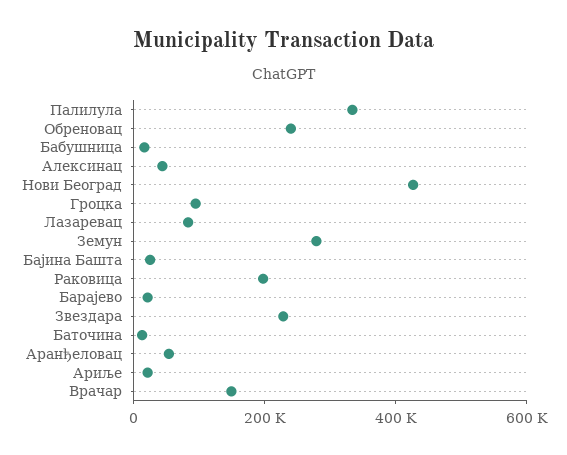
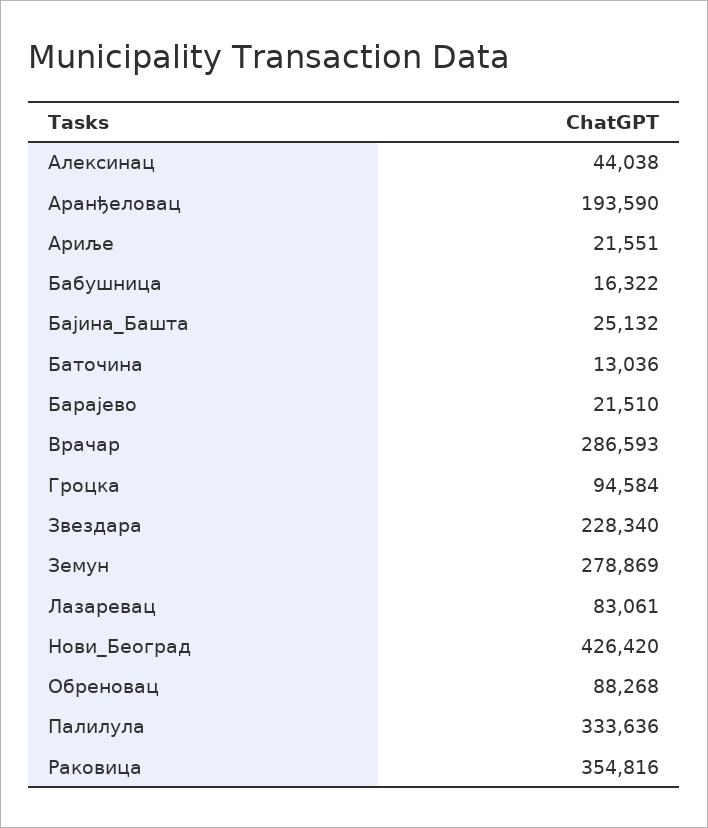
  {
    "Палилула": 333636,
-   "Обреновац": 250000,
+   "Обреновац": 88268,
    "Бабушница": 16322,
    "Алексинац": 44038,
    "Нови Београд": 426420,
    "Гроцка": 94584,
    "Лазаревац": 83061,
    "Земун": 278869,
    "Бајина Башта": 25132,
-   "Раковица": 200000,
+   "Раковица": 354816,
    "Барајево": 21510,
    "Звездара": 228340,
    "Баточина": 13036,
-   "Аранђеловац": 50000,
+   "Аранђеловац": 193590,
    "Ариље": 21551,
-   "Врачар": 150000
+   "Врачар": 286593
  }

